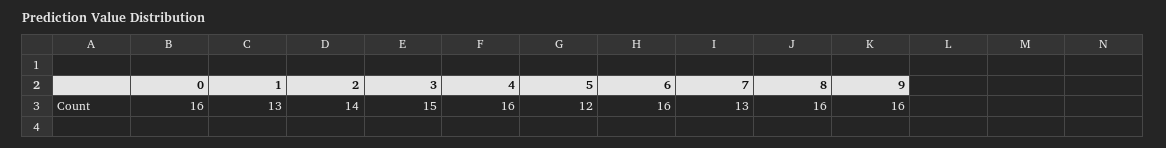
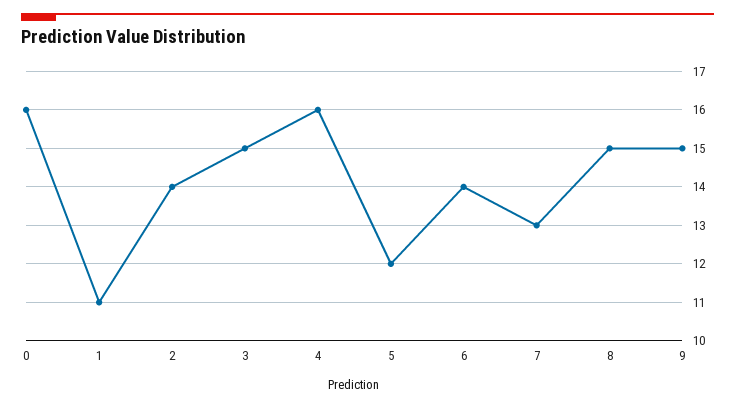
  {
    "0": 16,
-   "1": 13,
+   "1": 11,
    "2": 14,
    "3": 15,
    "4": 16,
    "5": 12,
-   "6": 16,
+   "6": 14,
    "7": 13,
-   "8": 16,
+   "8": 15,
-   "9": 16
+   "9": 15
  }

